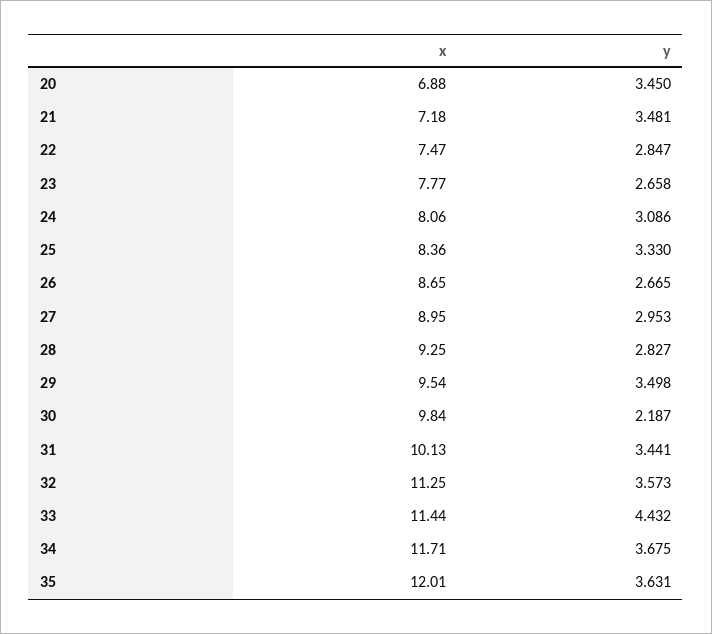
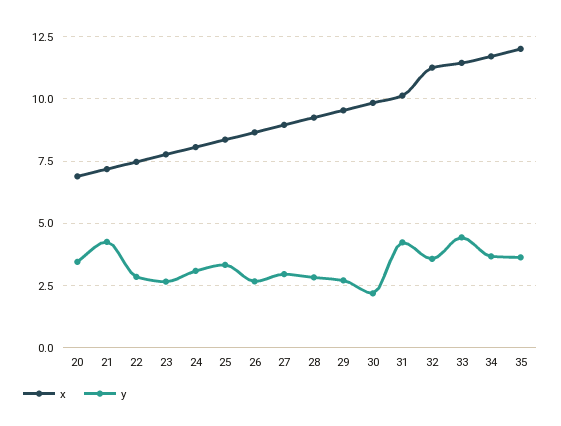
  {
    "x": {
      "20": 6.88,
      "21": 7.18,
      "22": 7.47,
      "23": 7.77,
      "24": 8.06,
      "25": 8.36,
      "26": 8.65,
      "27": 8.95,
      "28": 9.25,
      "29": 9.54,
      "30": 9.84,
      "31": 10.13,
      "32": 11.25,
      "33": 11.44,
      "34": 11.71,
      "35": 12.01
    },
    "y": {
      "20": 3.45,
-     "21": 3.481,
+     "21": 4.25,
      "22": 2.847,
      "23": 2.658,
      "24": 3.086,
      "25": 3.33,
      "26": 2.665,
      "27": 2.953,
      "28": 2.827,
-     "29": 3.498,
+     "29": 2.75,
      "30": 2.187,
-     "31": 3.441,
+     "31": 4.25,
      "32": 3.573,
      "33": 4.432,
      "34": 3.675,
      "35": 3.631
    }
  }

